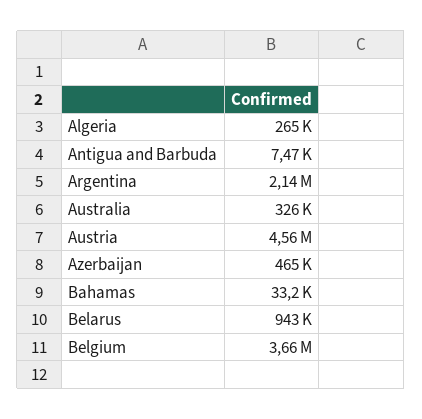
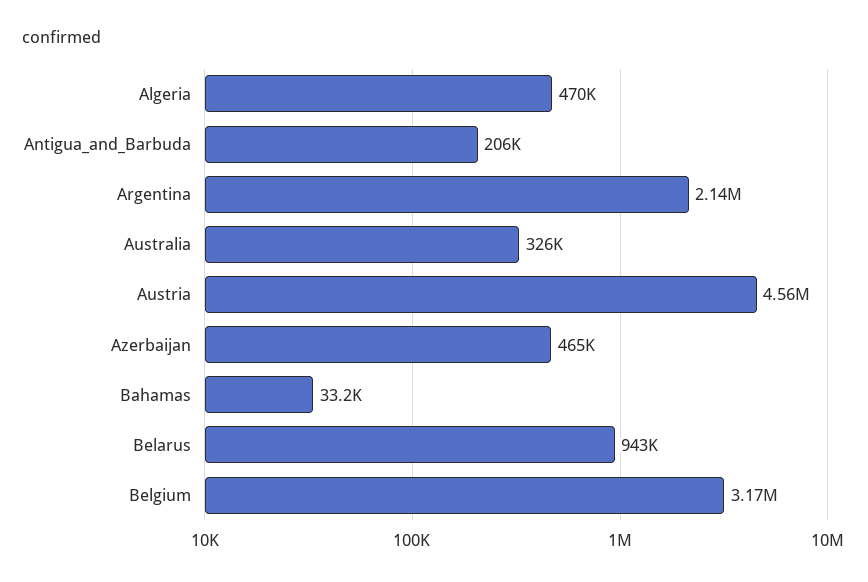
  {
-   "Algeria": 265000,
+   "Algeria": 470000,
-   "Antigua and Barbuda": 7470,
+   "Antigua and Barbuda": 206000,
    "Argentina": 2140000,
    "Australia": 326000,
    "Austria": 4560000,
    "Azerbaijan": 465000,
    "Bahamas": 33200,
    "Belarus": 943000,
-   "Belgium": 3660000
+   "Belgium": 3170000
  }

